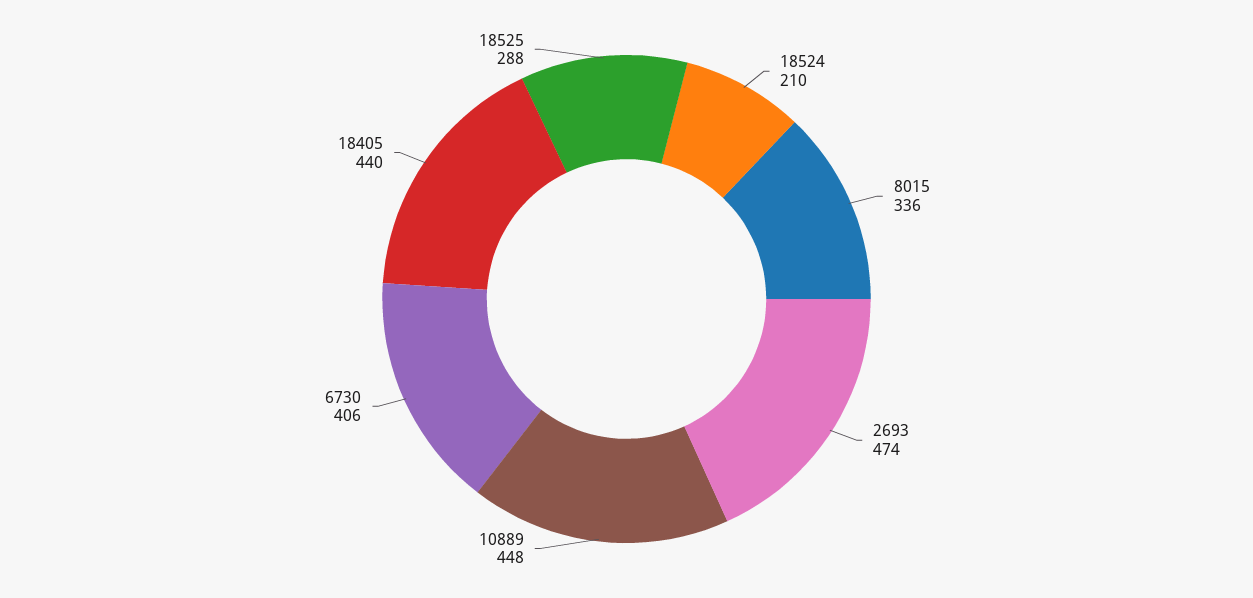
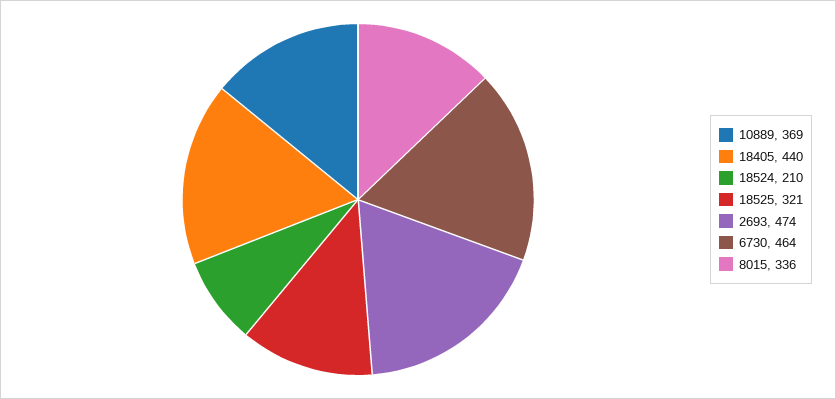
  {
    "18524": 210,
    "8015": 336,
    "2693": 474,
-   "10889": 448,
+   "10889": 369,
-   "6730": 406,
+   "6730": 464,
    "18405": 440,
-   "18525": 288
+   "18525": 321
  }

